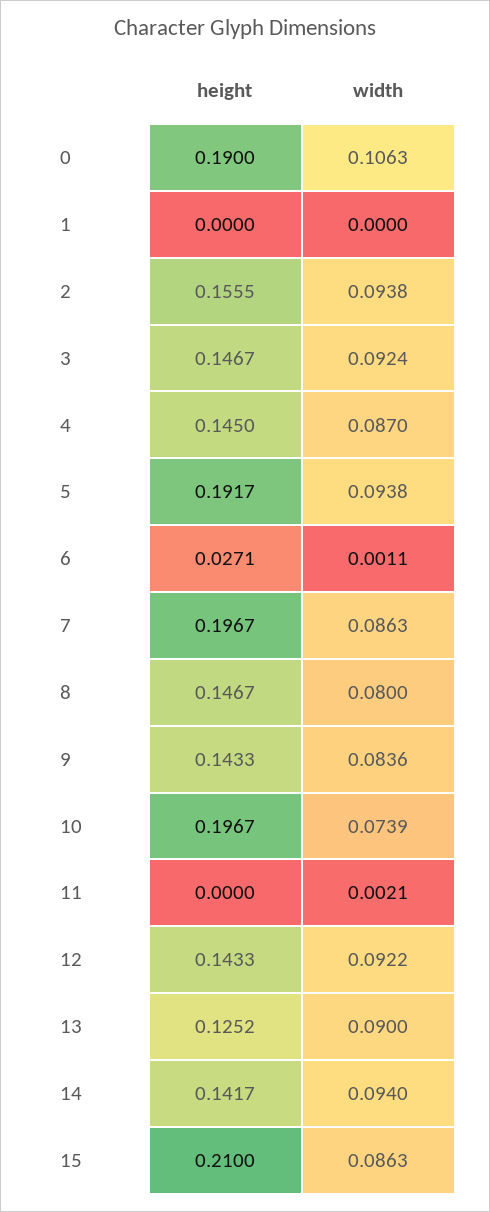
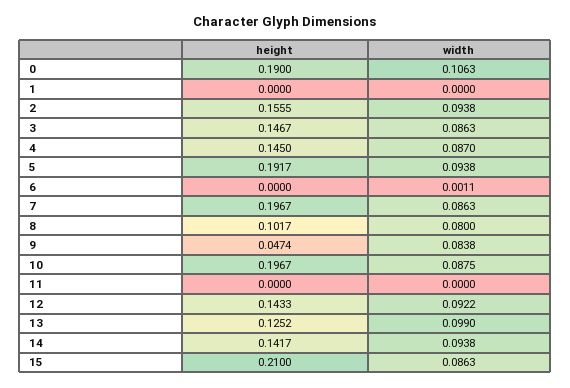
  {
    "height": {
      "0": 0.19,
      "1": 0,
      "2": 0.1555,
      "3": 0.1467,
      "4": 0.145,
      "5": 0.1917,
-     "6": 0.0271,
+     "6": 0,
      "7": 0.1967,
-     "8": 0.1467,
+     "8": 0.1017,
-     "9": 0.1433,
+     "9": 0.0474,
      "10": 0.1967,
      "11": 0,
      "12": 0.1433,
      "13": 0.1252,
      "14": 0.1417,
      "15": 0.21
    },
    "width": {
      "0": 0.1063,
      "1": 0,
      "2": 0.0938,
-     "3": 0.0924,
+     "3": 0.0863,
      "4": 0.087,
      "5": 0.0938,
      "6": 0.0011,
      "7": 0.0863,
      "8": 0.08,
-     "9": 0.0836,
+     "9": 0.0838,
-     "10": 0.0739,
+     "10": 0.0875,
-     "11": 0.0021,
+     "11": 0,
      "12": 0.0922,
-     "13": 0.09,
+     "13": 0.099,
-     "14": 0.094,
+     "14": 0.0938,
      "15": 0.0863
    }
  }

